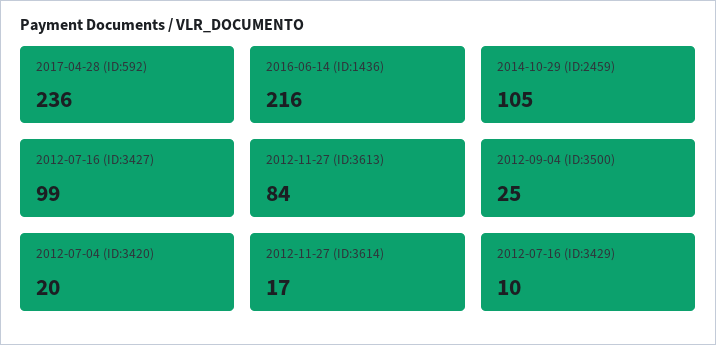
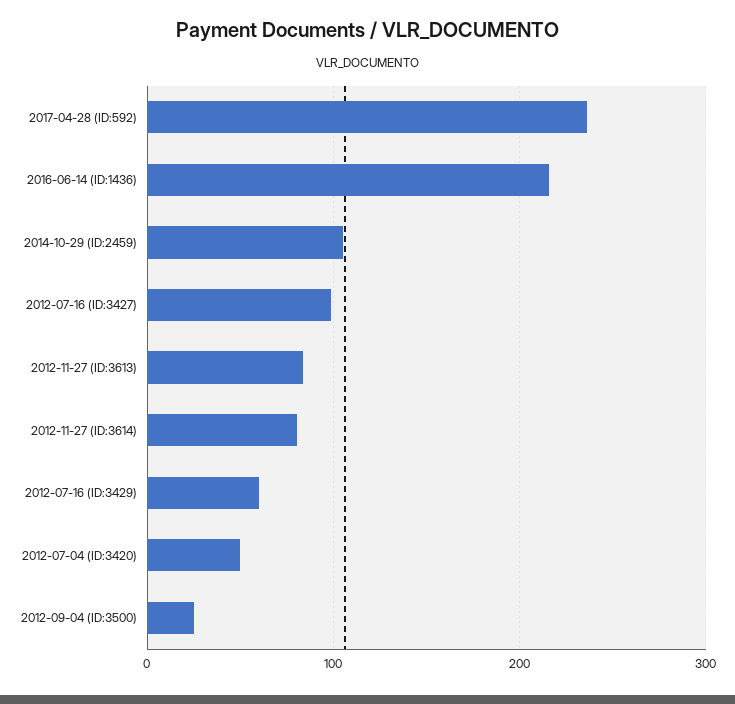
  {
    "2017-04-28 (ID:592)": 236,
    "2016-06-14 (ID:1436)": 216,
    "2014-10-29 (ID:2459)": 105,
    "2012-07-16 (ID:3427)": 99,
    "2012-11-27 (ID:3613)": 84,
    "2012-09-04 (ID:3500)": 25,
-   "2012-07-04 (ID:3420)": 20,
+   "2012-07-04 (ID:3420)": 50,
-   "2012-11-27 (ID:3614)": 17,
+   "2012-11-27 (ID:3614)": 80,
-   "2012-07-16 (ID:3429)": 10
+   "2012-07-16 (ID:3429)": 60
  }

